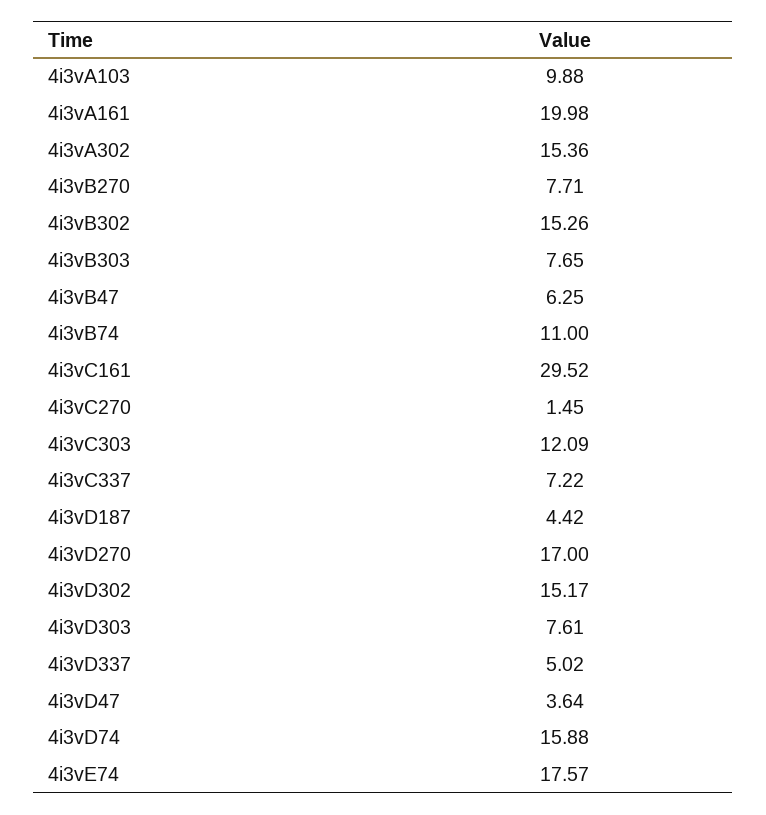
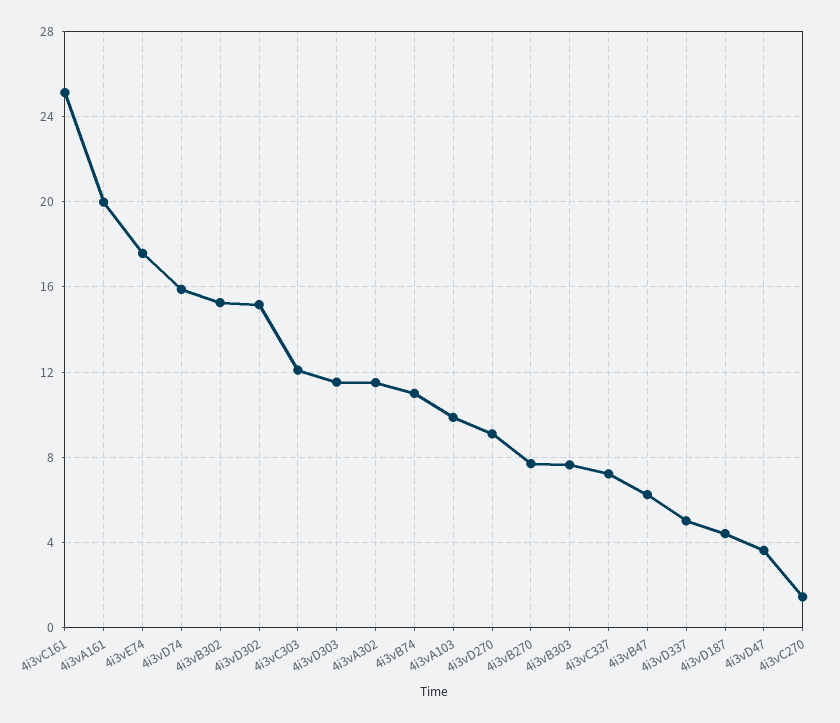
  {
    "4i3vA103": 9.88,
    "4i3vA161": 19.98,
-   "4i3vA302": 15.36,
+   "4i3vA302": 11.5,
    "4i3vB270": 7.71,
    "4i3vB302": 15.26,
    "4i3vB303": 7.65,
    "4i3vB47": 6.25,
    "4i3vB74": 11,
-   "4i3vC161": 29.52,
+   "4i3vC161": 25,
    "4i3vC270": 1.45,
    "4i3vC303": 12.09,
    "4i3vC337": 7.22,
    "4i3vD187": 4.42,
-   "4i3vD270": 17,
+   "4i3vD270": 9,
    "4i3vD302": 15.17,
-   "4i3vD303": 7.61,
+   "4i3vD303": 11.5,
    "4i3vD337": 5.02,
    "4i3vD47": 3.64,
    "4i3vD74": 15.88,
    "4i3vE74": 17.57
  }

